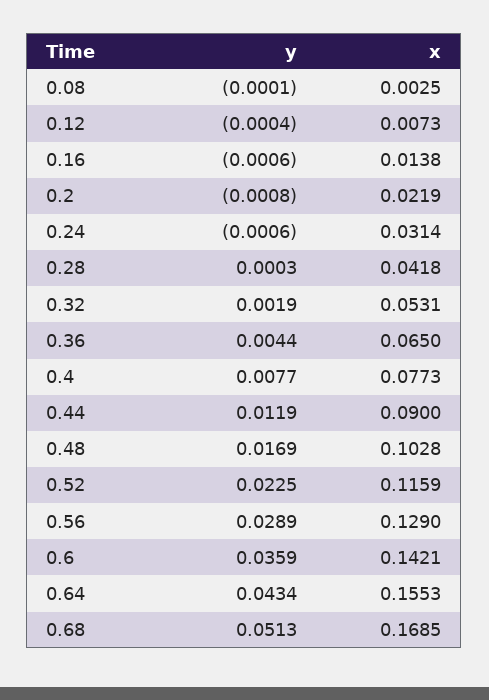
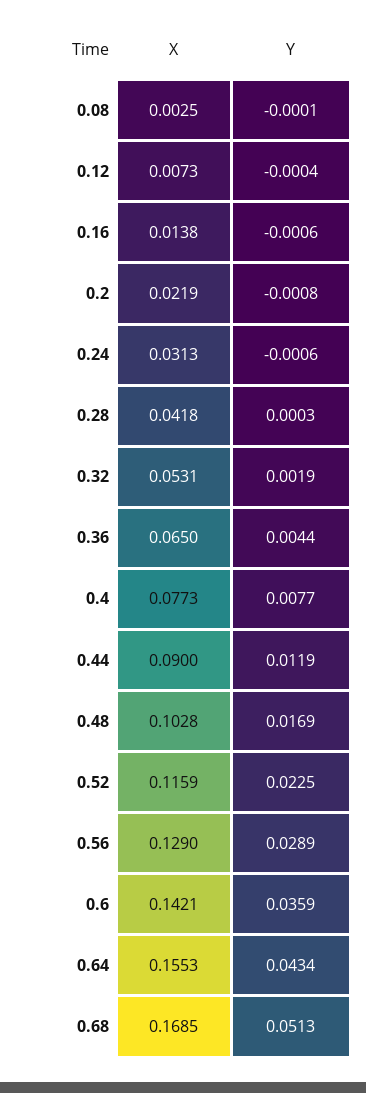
  {
    "y": {
      "0.08": -0.0001,
      "0.12": -0.0004,
      "0.16": -0.0006,
      "0.2": -0.0008,
      "0.24": -0.0006,
      "0.28": 0.0003,
      "0.32": 0.0019,
      "0.36": 0.0044,
      "0.4": 0.0077,
      "0.44": 0.0119,
      "0.48": 0.0169,
      "0.52": 0.0225,
      "0.56": 0.0289,
      "0.6": 0.0359,
      "0.64": 0.0434,
      "0.68": 0.0513
    },
    "x": {
      "0.08": 0.0025,
      "0.12": 0.0073,
      "0.16": 0.0138,
      "0.2": 0.0219,
-     "0.24": 0.0314,
+     "0.24": 0.0313,
      "0.28": 0.0418,
      "0.32": 0.0531,
      "0.36": 0.065,
      "0.4": 0.0773,
      "0.44": 0.09,
      "0.48": 0.1028,
      "0.52": 0.1159,
      "0.56": 0.129,
      "0.6": 0.1421,
      "0.64": 0.1553,
      "0.68": 0.1685
    }
  }

